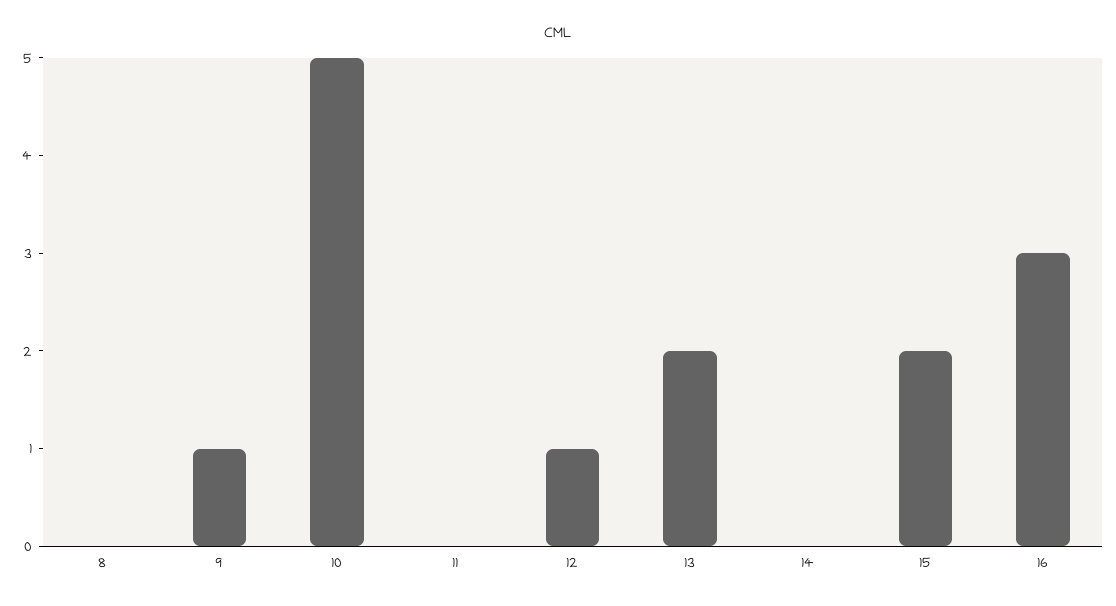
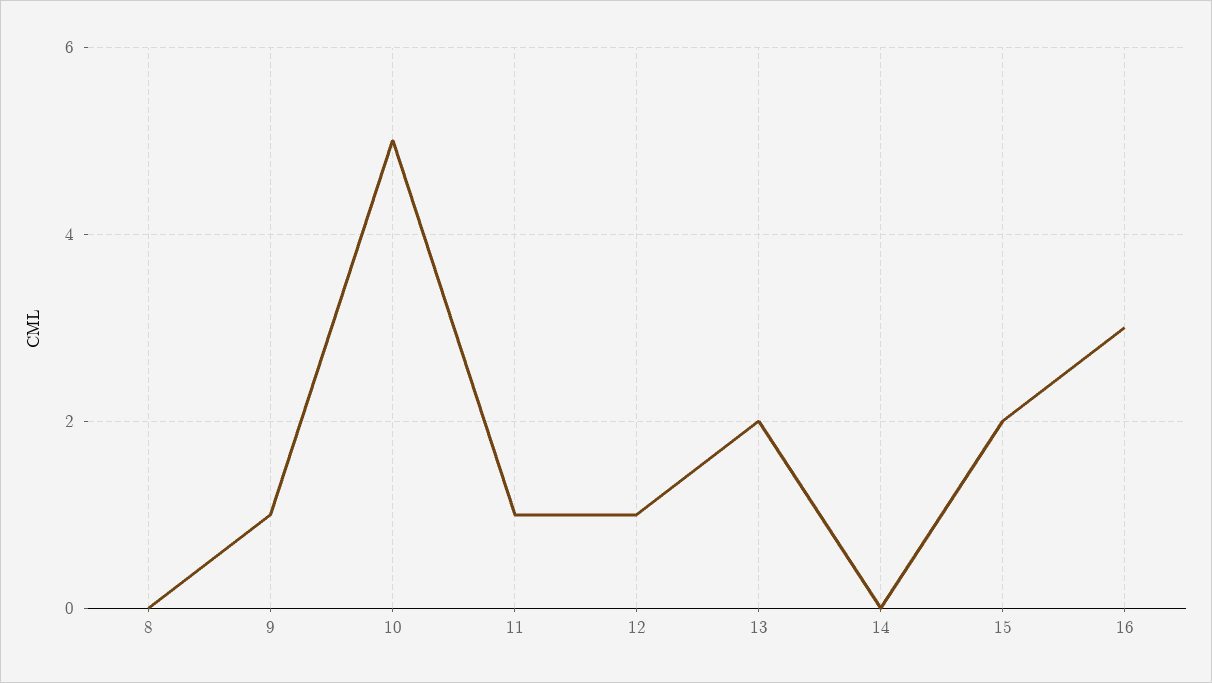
  {
    "8": 0,
    "9": 1,
    "10": 5,
-   "11": 0,
+   "11": 1,
    "12": 1,
    "13": 2,
    "14": 0,
    "15": 2,
    "16": 3
  }

